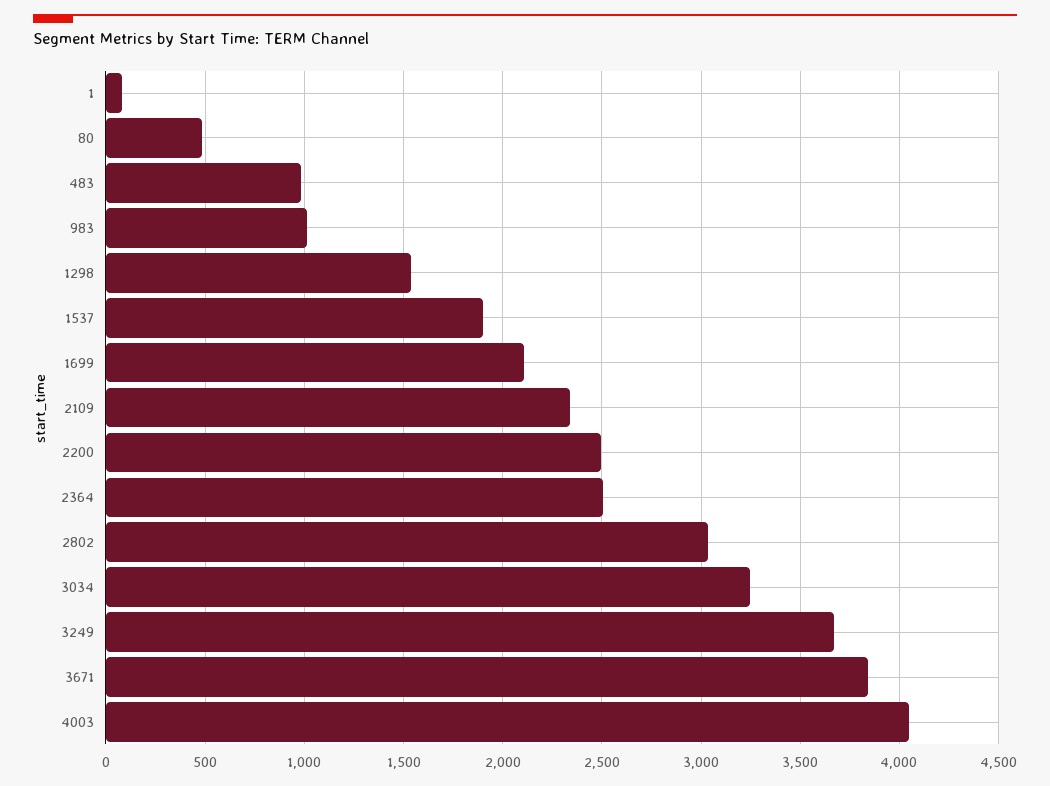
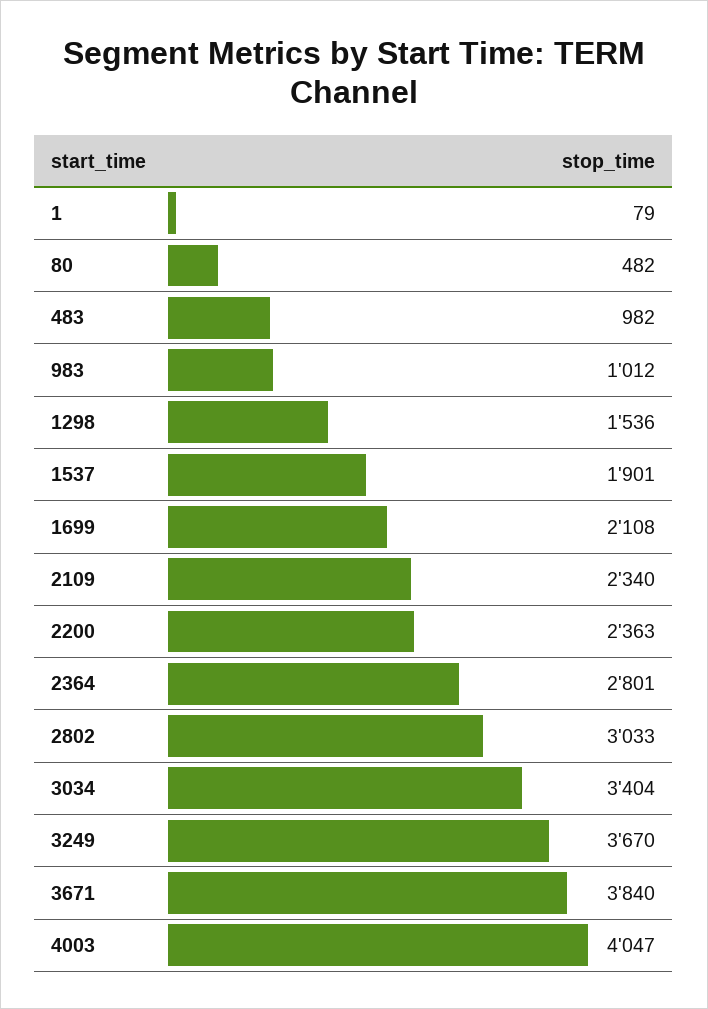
  {
    "1": 79,
    "80": 482,
    "483": 982,
    "983": 1012,
    "1298": 1536,
    "1537": 1901,
    "1699": 2108,
    "2109": 2340,
-   "2200": 2500,
+   "2200": 2363,
-   "2364": 2500,
+   "2364": 2801,
    "2802": 3033,
-   "3034": 3250,
+   "3034": 3404,
    "3249": 3670,
    "3671": 3840,
    "4003": 4047
  }

